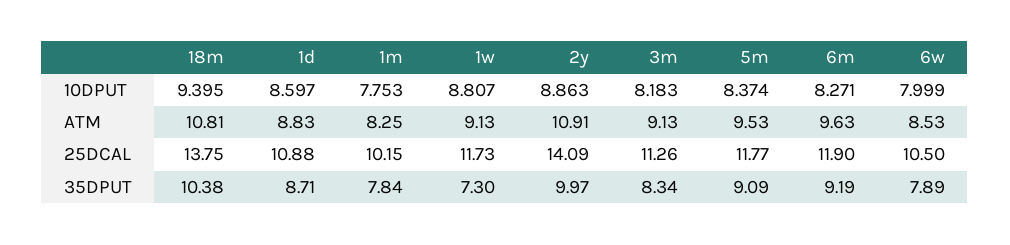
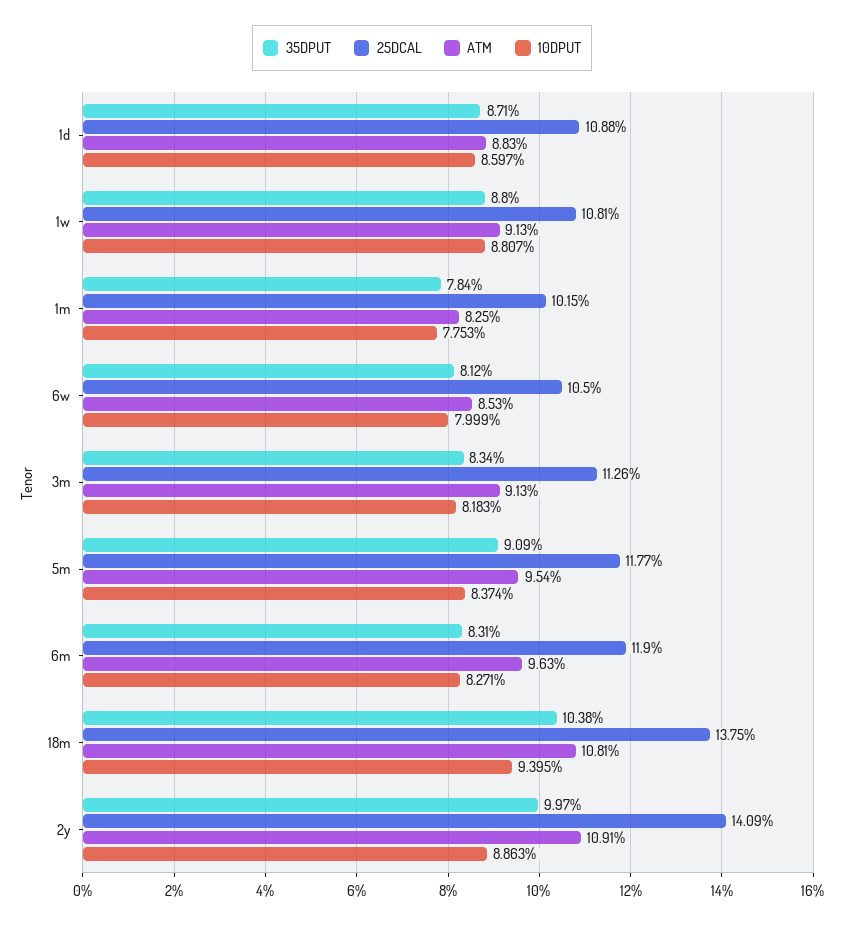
  {
    "10DPUT": {
      "18m": 9.395,
      "1d": 8.597,
      "1m": 7.753,
      "1w": 8.807,
      "2y": 8.863,
      "3m": 8.183,
      "5m": 8.374,
      "6m": 8.271,
      "6w": 7.999
    },
    "ATM": {
      "18m": 10.81,
      "1d": 8.83,
      "1m": 8.25,
      "1w": 9.13,
      "2y": 10.91,
      "3m": 9.13,
-     "5m": 9.53,
+     "5m": 9.54,
      "6m": 9.63,
      "6w": 8.53
    },
    "25DCAL": {
      "18m": 13.75,
      "1d": 10.88,
      "1m": 10.15,
-     "1w": 11.73,
+     "1w": 10.81,
      "2y": 14.09,
      "3m": 11.26,
      "5m": 11.77,
      "6m": 11.9,
      "6w": 10.5
    },
    "35DPUT": {
      "18m": 10.38,
      "1d": 8.71,
      "1m": 7.84,
-     "1w": 7.3,
+     "1w": 8.8,
      "2y": 9.97,
      "3m": 8.34,
      "5m": 9.09,
-     "6m": 9.19,
+     "6m": 8.31,
-     "6w": 7.89
+     "6w": 8.12
    }
  }

